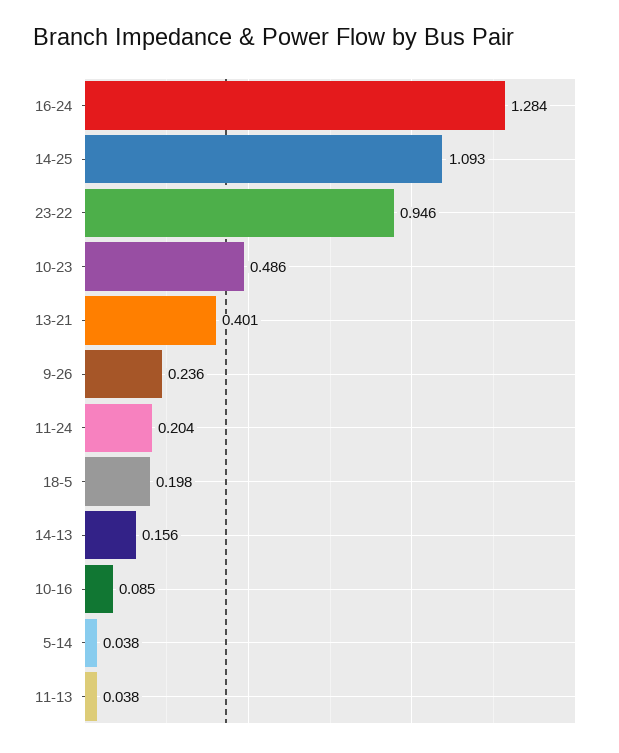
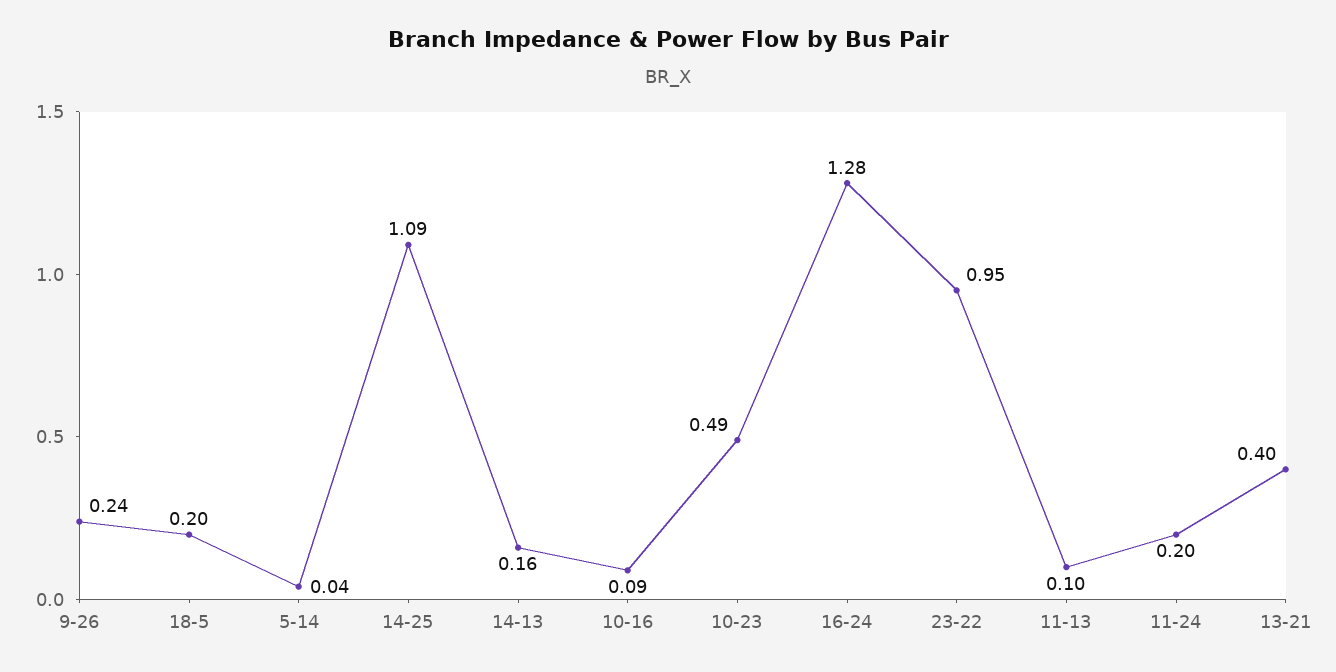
  {
    "16-24": 1.284,
    "14-25": 1.093,
    "23-22": 0.946,
    "10-23": 0.486,
    "13-21": 0.401,
    "9-26": 0.236,
    "11-24": 0.204,
    "18-5": 0.198,
    "14-13": 0.156,
    "10-16": 0.085,
    "5-14": 0.038,
-   "11-13": 0.038
+   "11-13": 0.1
  }

